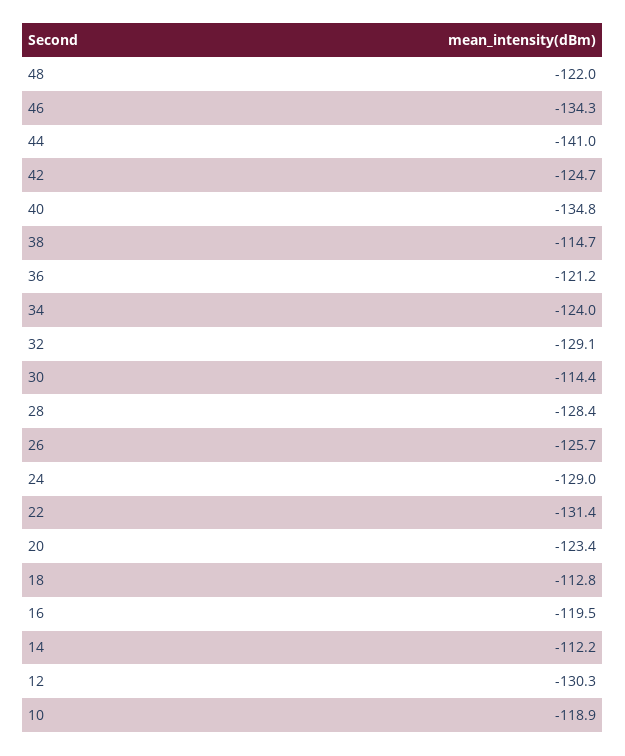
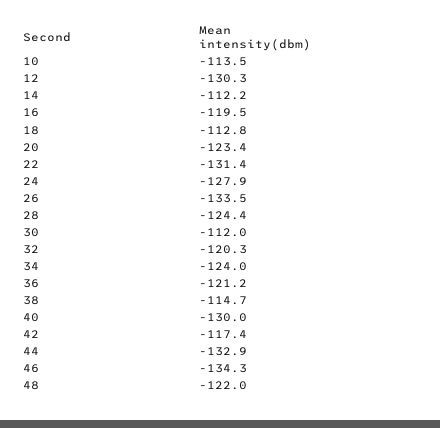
  {
    "48": -122,
    "46": -134.3,
-   "44": -141,
+   "44": -132.9,
-   "42": -124.7,
+   "42": -117.4,
-   "40": -134.8,
+   "40": -130,
    "38": -114.7,
    "36": -121.2,
    "34": -124,
-   "32": -129.1,
+   "32": -120.3,
-   "30": -114.4,
+   "30": -112,
-   "28": -128.4,
+   "28": -124.4,
-   "26": -125.7,
+   "26": -133.5,
-   "24": -129,
+   "24": -127.9,
    "22": -131.4,
    "20": -123.4,
    "18": -112.8,
    "16": -119.5,
    "14": -112.2,
    "12": -130.3,
-   "10": -118.9
+   "10": -113.5
  }

